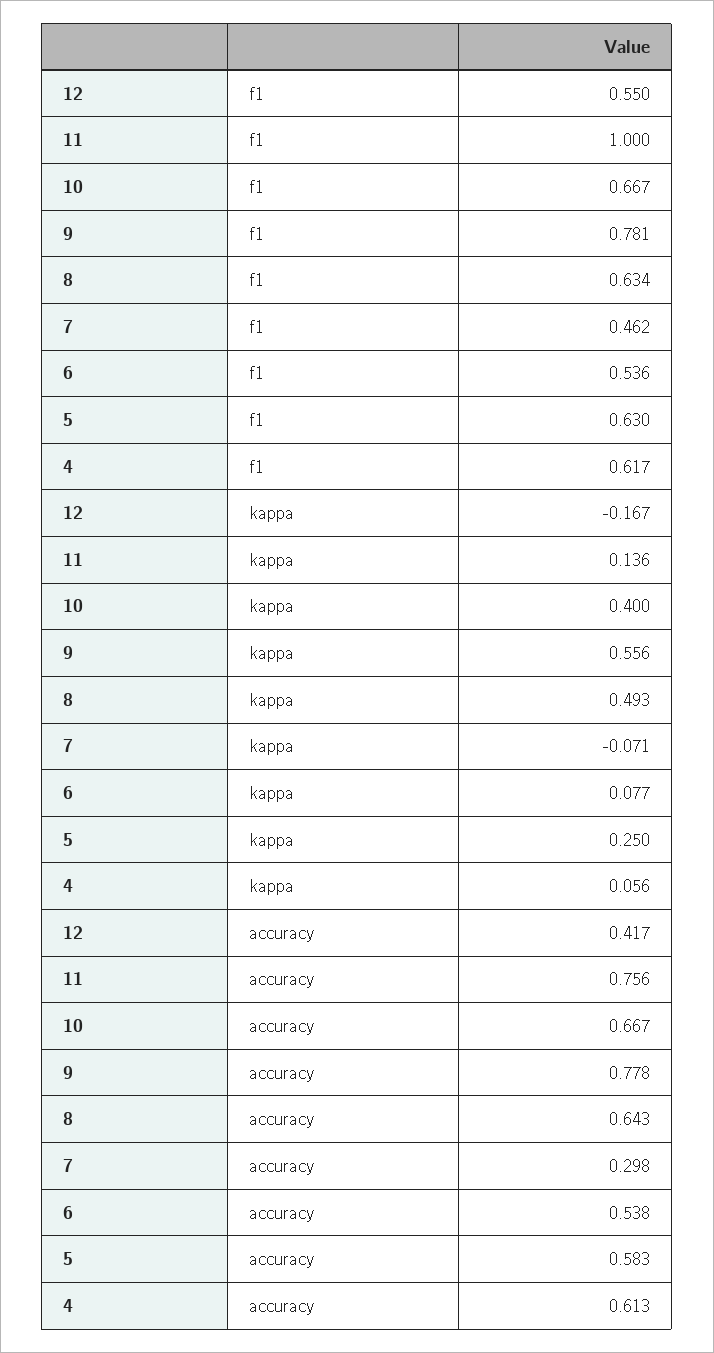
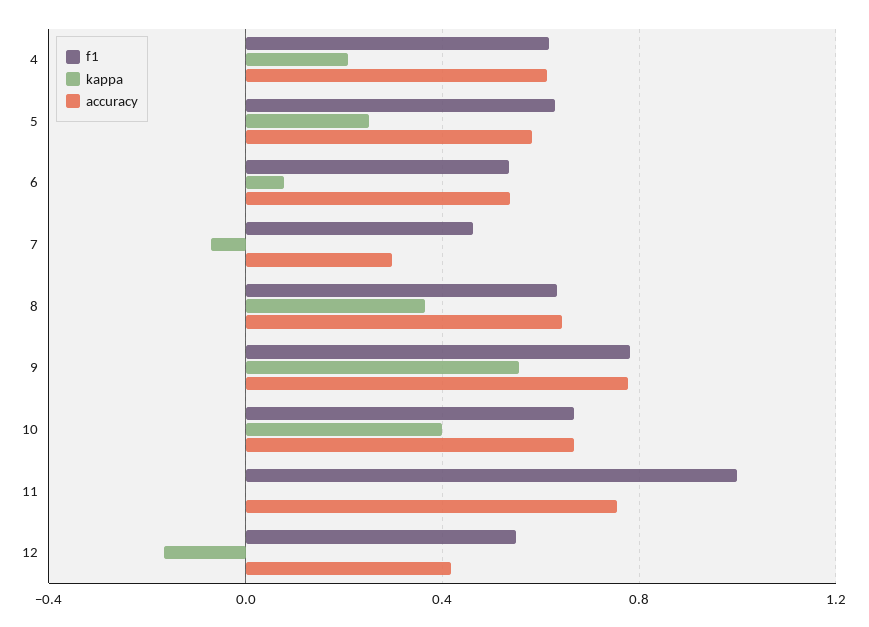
  {
    "f1": {
      "12": 0.55,
      "11": 1,
      "10": 0.667,
      "9": 0.781,
      "8": 0.634,
      "7": 0.462,
      "6": 0.536,
      "5": 0.63,
      "4": 0.617
    },
    "kappa": {
      "12": -0.167,
-     "11": 0.136,
+     "11": 0,
      "10": 0.4,
      "9": 0.556,
-     "8": 0.493,
+     "8": 0.35,
      "7": -0.071,
      "6": 0.077,
      "5": 0.25,
-     "4": 0.056
+     "4": 0.2
    },
    "accuracy": {
      "12": 0.417,
      "11": 0.756,
      "10": 0.667,
      "9": 0.778,
      "8": 0.643,
      "7": 0.298,
      "6": 0.538,
      "5": 0.583,
      "4": 0.613
    }
  }

